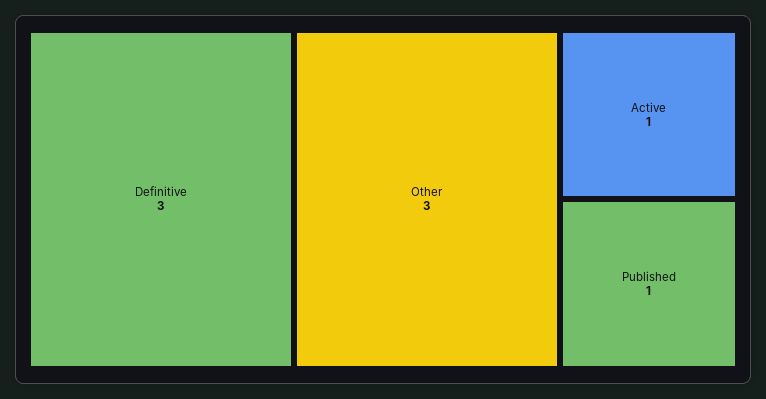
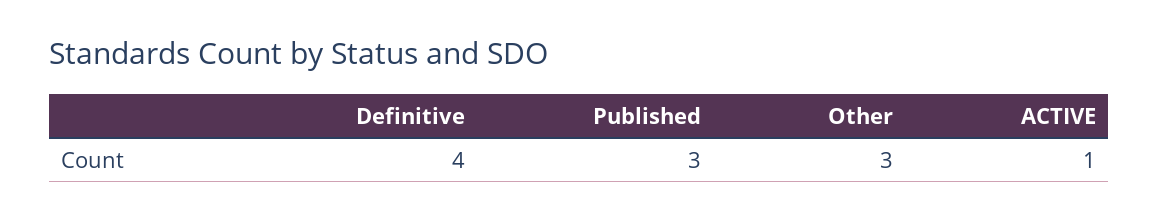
  {
-   "Definitive": 3,
+   "Definitive": 4,
    "Other": 3,
    "Active": 1,
-   "Published": 1
+   "Published": 3
  }

